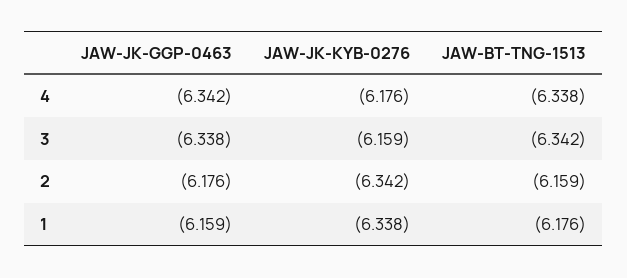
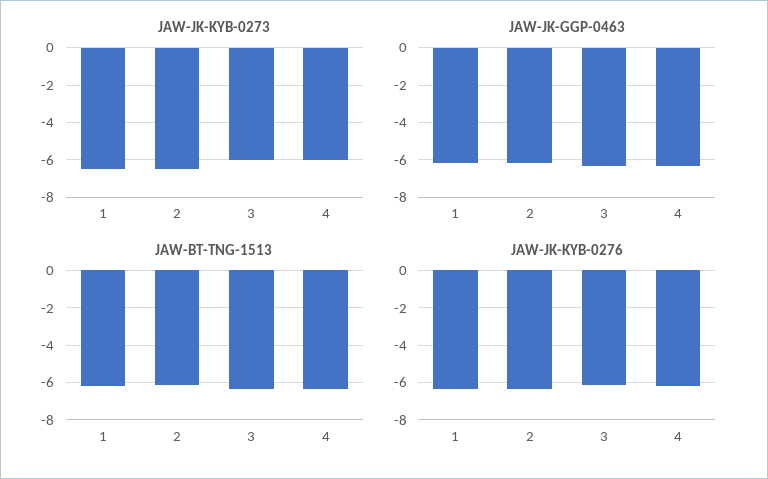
  {
    "JAW-JK-GGP-0463": {
      "4": -6.342,
      "3": -6.338,
      "2": -6.176,
      "1": -6.159
    },
    "JAW-JK-KYB-0276": {
      "4": -6.176,
      "3": -6.159,
      "2": -6.342,
      "1": -6.338
    },
    "JAW-BT-TNG-1513": {
      "4": -6.338,
      "3": -6.342,
      "2": -6.159,
      "1": -6.176
-   }
+   },
+   "JAW-JK-KYB-0273": {
+     "1": -6.5,
+     "2": -6.5,
+     "3": -6,
+     "4": -6
+   }
  }

